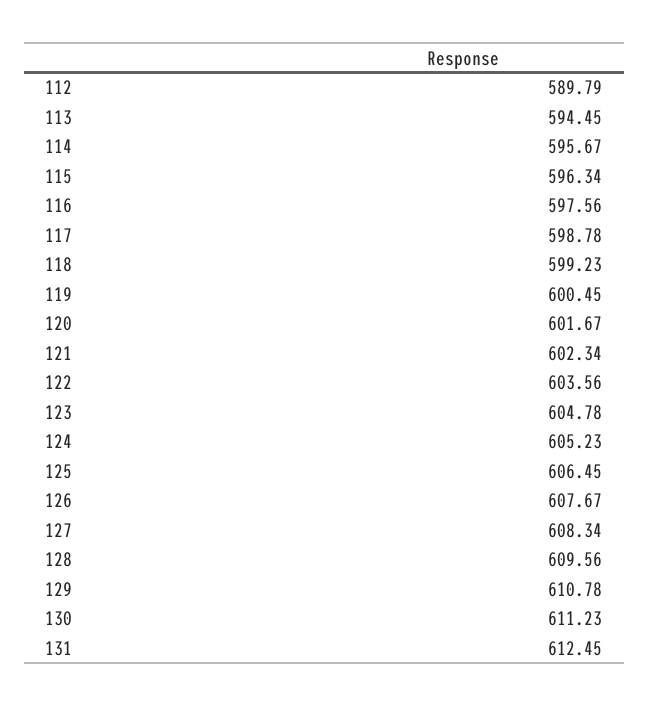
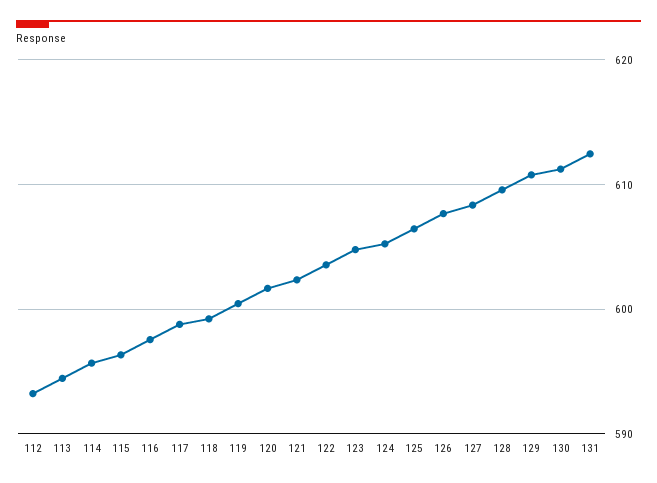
  {
-   "112": 589.79,
+   "112": 593,
    "113": 594.45,
    "114": 595.67,
    "115": 596.34,
    "116": 597.56,
    "117": 598.78,
    "118": 599.23,
    "119": 600.45,
    "120": 601.67,
    "121": 602.34,
    "122": 603.56,
    "123": 604.78,
    "124": 605.23,
    "125": 606.45,
    "126": 607.67,
    "127": 608.34,
    "128": 609.56,
    "129": 610.78,
    "130": 611.23,
    "131": 612.45
  }

